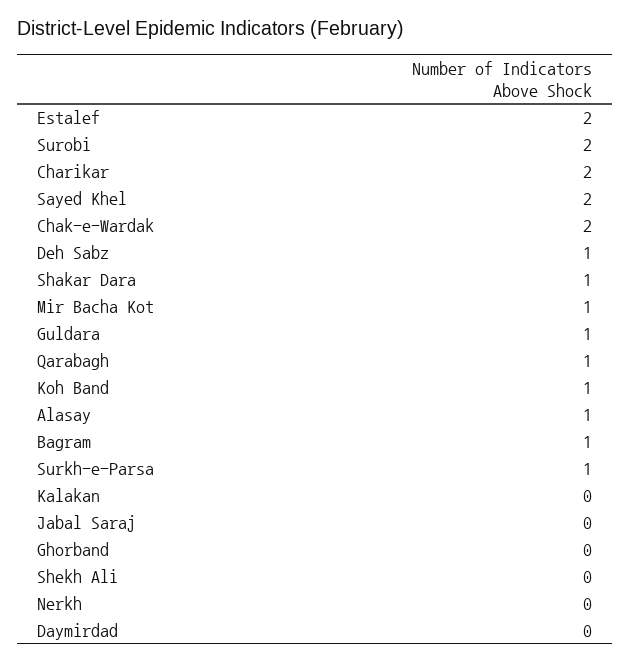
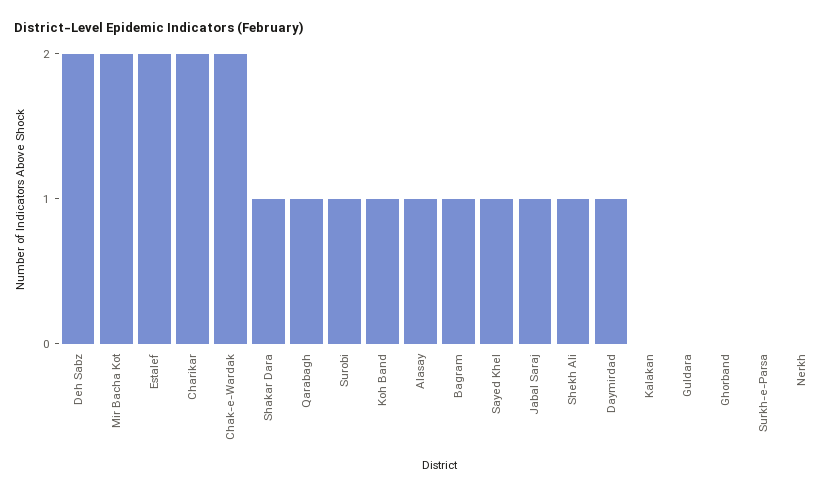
  {
    "Estalef": 2,
-   "Surobi": 2,
+   "Surobi": 1,
    "Charikar": 2,
-   "Sayed Khel": 2,
+   "Sayed Khel": 1,
    "Chak-e-Wardak": 2,
-   "Deh Sabz": 1,
+   "Deh Sabz": 2,
    "Shakar Dara": 1,
-   "Mir Bacha Kot": 1,
+   "Mir Bacha Kot": 2,
-   "Guldara": 1,
+   "Guldara": 0,
    "Qarabagh": 1,
    "Koh Band": 1,
    "Alasay": 1,
    "Bagram": 1,
-   "Surkh-e-Parsa": 1,
+   "Surkh-e-Parsa": 0,
    "Kalakan": 0,
-   "Jabal Saraj": 0,
+   "Jabal Saraj": 1,
    "Ghorband": 0,
-   "Shekh Ali": 0,
+   "Shekh Ali": 1,
    "Nerkh": 0,
-   "Daymirdad": 0
+   "Daymirdad": 1
  }

